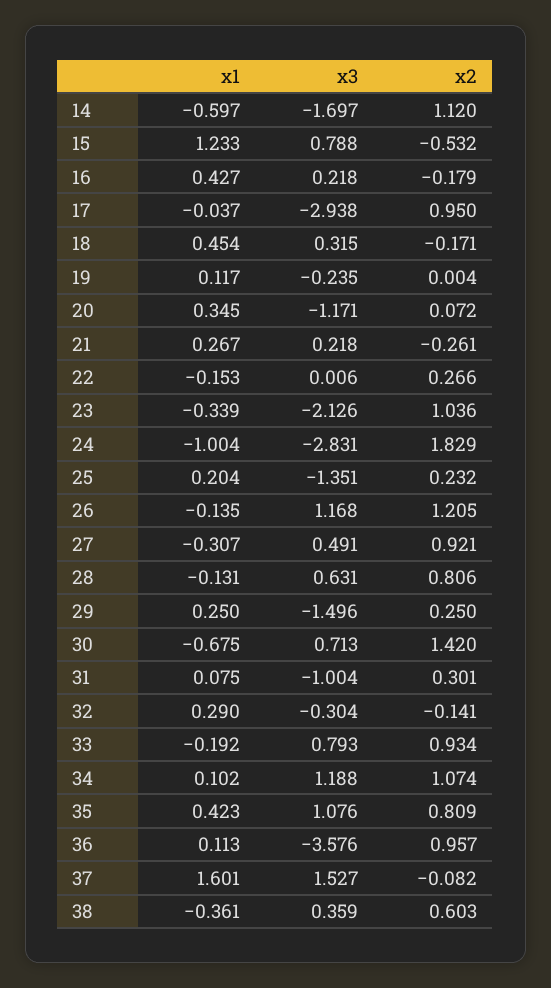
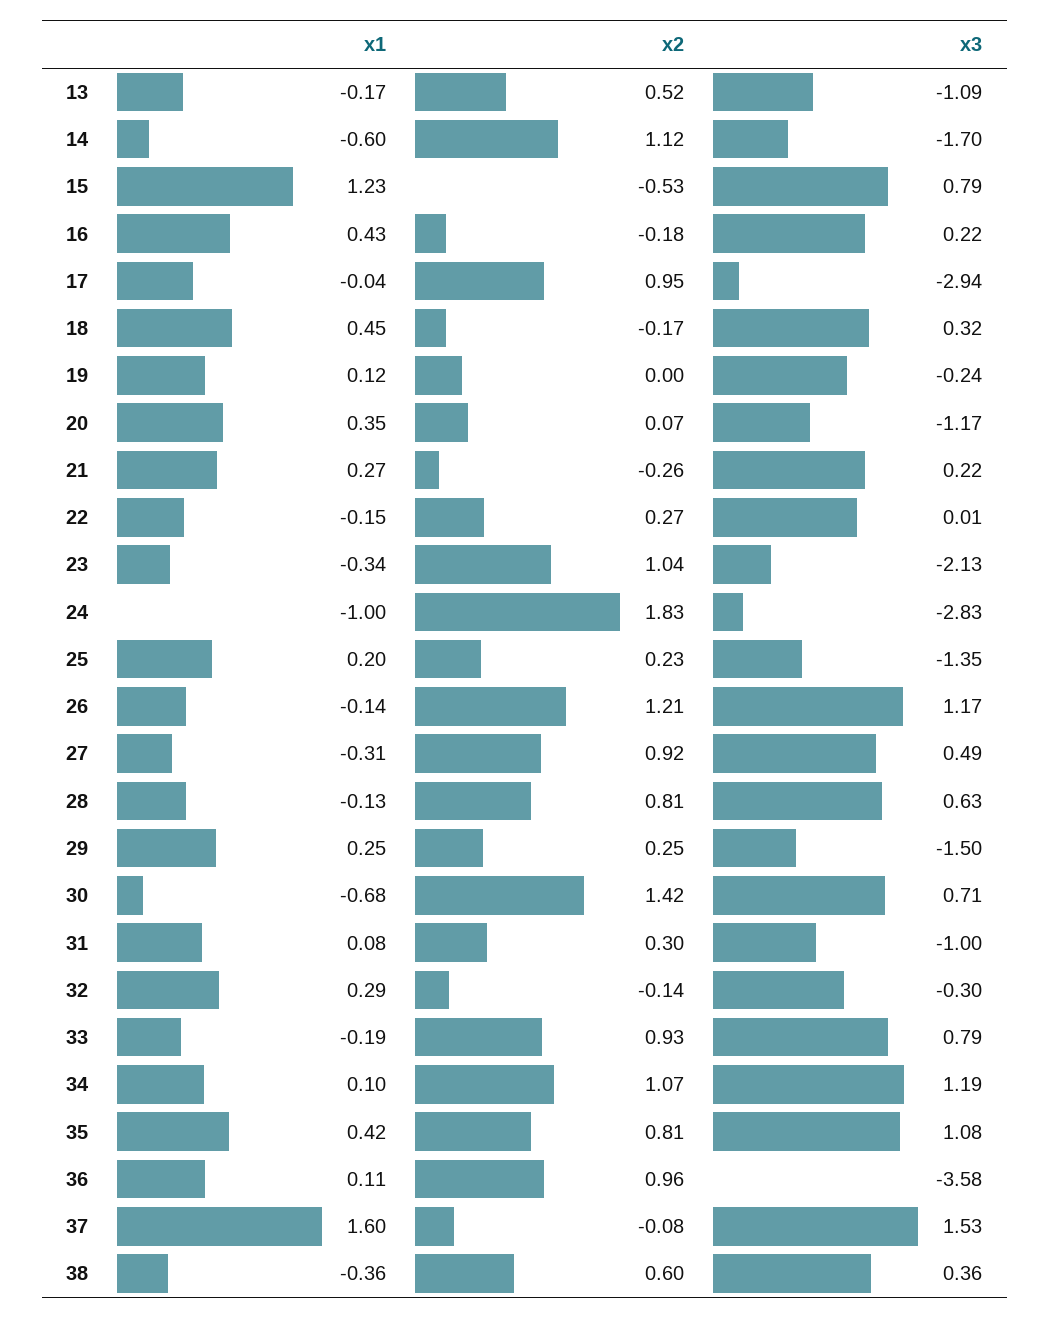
  {
    "x1": {
      "14": -0.597,
      "15": 1.233,
      "16": 0.427,
      "17": -0.037,
      "18": 0.454,
      "19": 0.117,
      "20": 0.345,
      "21": 0.267,
      "22": -0.153,
      "23": -0.339,
      "24": -1.004,
      "25": 0.204,
      "26": -0.135,
      "27": -0.307,
      "28": -0.131,
      "29": 0.25,
      "30": -0.675,
      "31": 0.075,
      "32": 0.29,
      "33": -0.192,
      "34": 0.102,
      "35": 0.423,
      "36": 0.113,
      "37": 1.601,
-     "38": -0.361
+     "38": -0.361,
+     "13": -0.17
    },
    "x3": {
      "14": -1.697,
      "15": 0.788,
      "16": 0.218,
      "17": -2.938,
      "18": 0.315,
      "19": -0.235,
      "20": -1.171,
      "21": 0.218,
      "22": 0.006,
      "23": -2.126,
      "24": -2.831,
      "25": -1.351,
      "26": 1.168,
      "27": 0.491,
      "28": 0.631,
      "29": -1.496,
      "30": 0.713,
      "31": -1.004,
      "32": -0.304,
      "33": 0.793,
      "34": 1.188,
      "35": 1.076,
      "36": -3.576,
      "37": 1.527,
-     "38": 0.359
+     "38": 0.359,
+     "13": -1.09
    },
    "x2": {
      "14": 1.12,
      "15": -0.532,
      "16": -0.179,
      "17": 0.95,
      "18": -0.171,
      "19": 0.004,
      "20": 0.072,
      "21": -0.261,
      "22": 0.266,
      "23": 1.036,
      "24": 1.829,
      "25": 0.232,
      "26": 1.205,
      "27": 0.921,
      "28": 0.806,
      "29": 0.25,
      "30": 1.42,
      "31": 0.301,
      "32": -0.141,
      "33": 0.934,
      "34": 1.074,
      "35": 0.809,
      "36": 0.957,
      "37": -0.082,
-     "38": 0.603
+     "38": 0.603,
+     "13": 0.52
    }
  }

